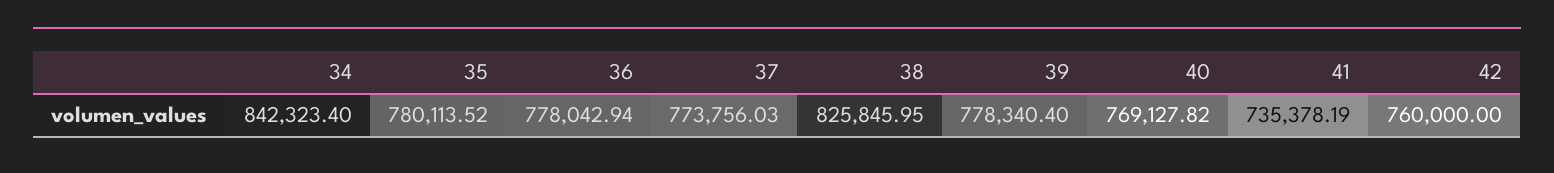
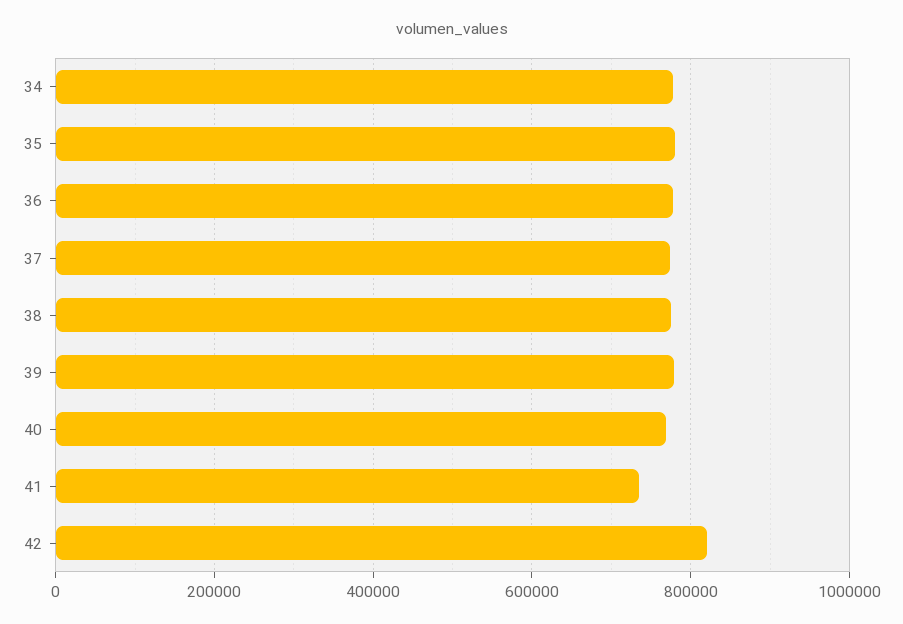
  {
-   "34": 842323.4,
+   "34": 780000,
    "35": 780113.52,
    "36": 778042.94,
    "37": 773756.03,
-   "38": 825845.95,
+   "38": 780000,
    "39": 778340.4,
    "40": 769127.82,
    "41": 735378.19,
-   "42": 760000
+   "42": 820000
  }

